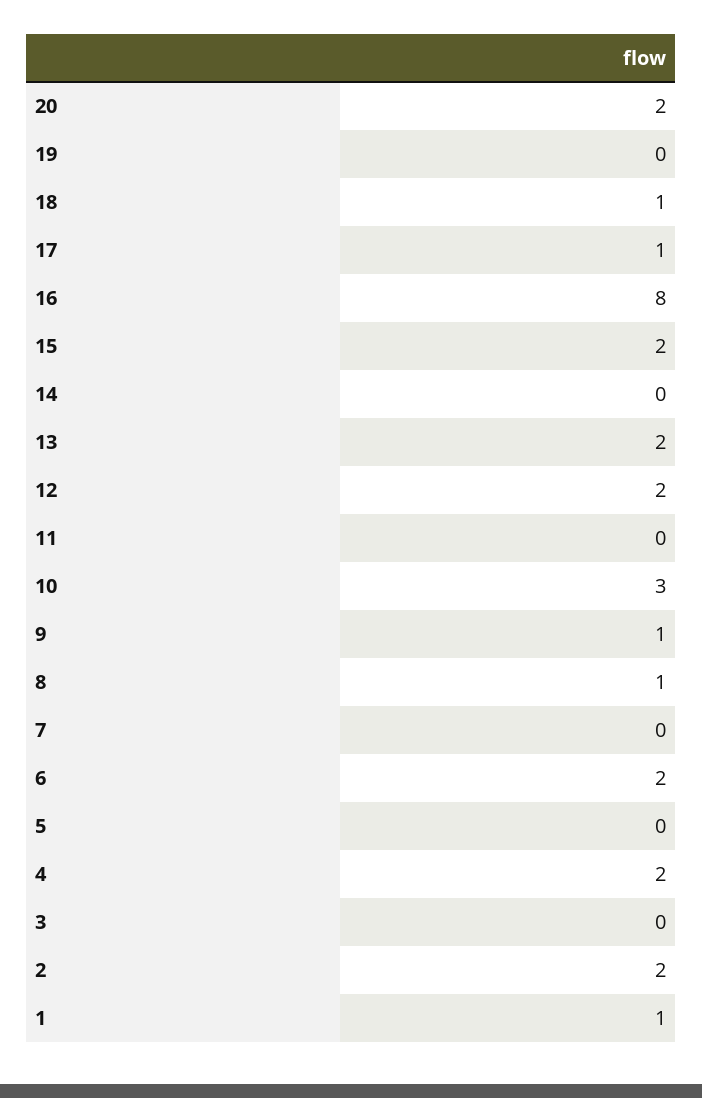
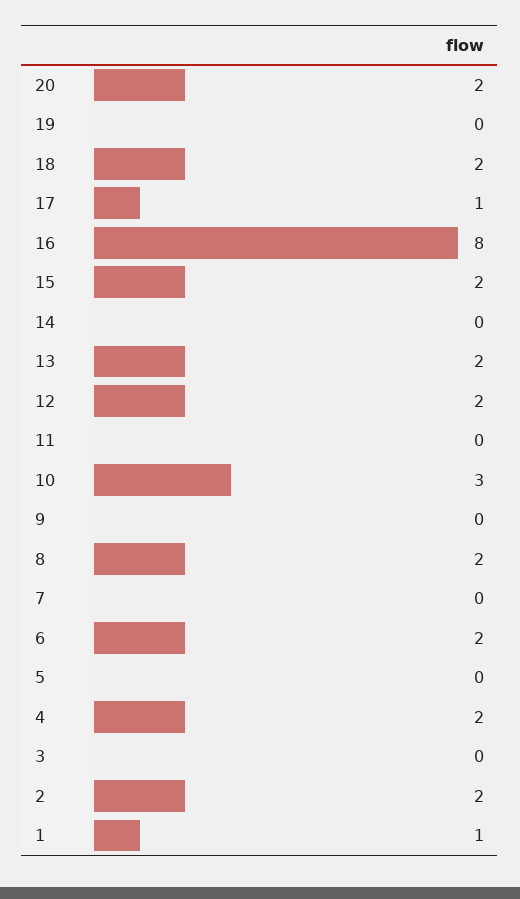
  {
    "20": 2,
    "19": 0,
-   "18": 1,
+   "18": 2,
    "17": 1,
    "16": 8,
    "15": 2,
    "14": 0,
    "13": 2,
    "12": 2,
    "11": 0,
    "10": 3,
-   "9": 1,
+   "9": 0,
-   "8": 1,
+   "8": 2,
    "7": 0,
    "6": 2,
    "5": 0,
    "4": 2,
    "3": 0,
    "2": 2,
    "1": 1
  }

